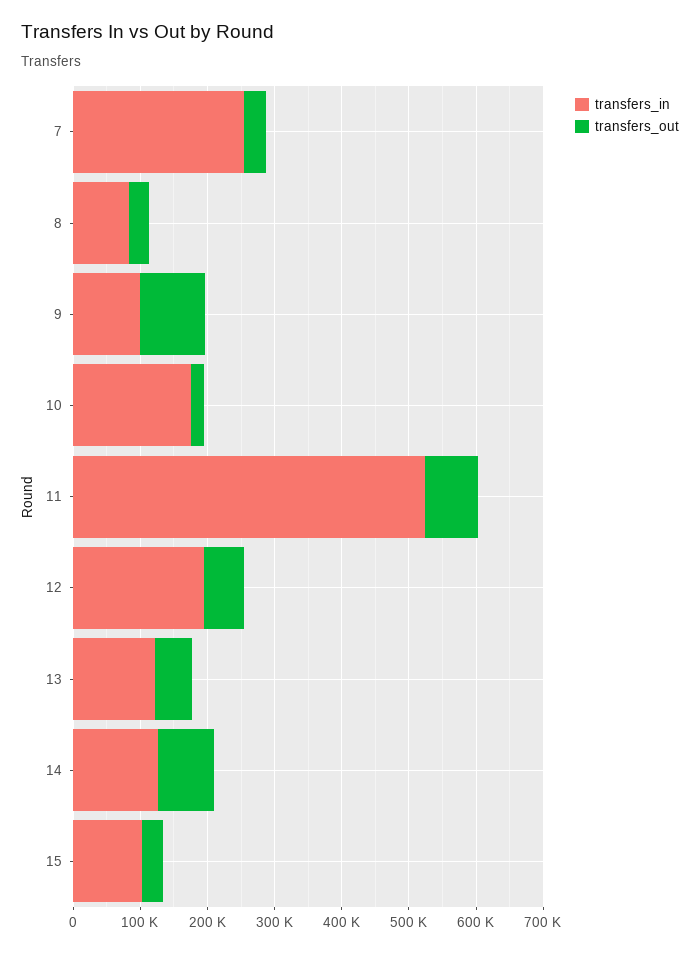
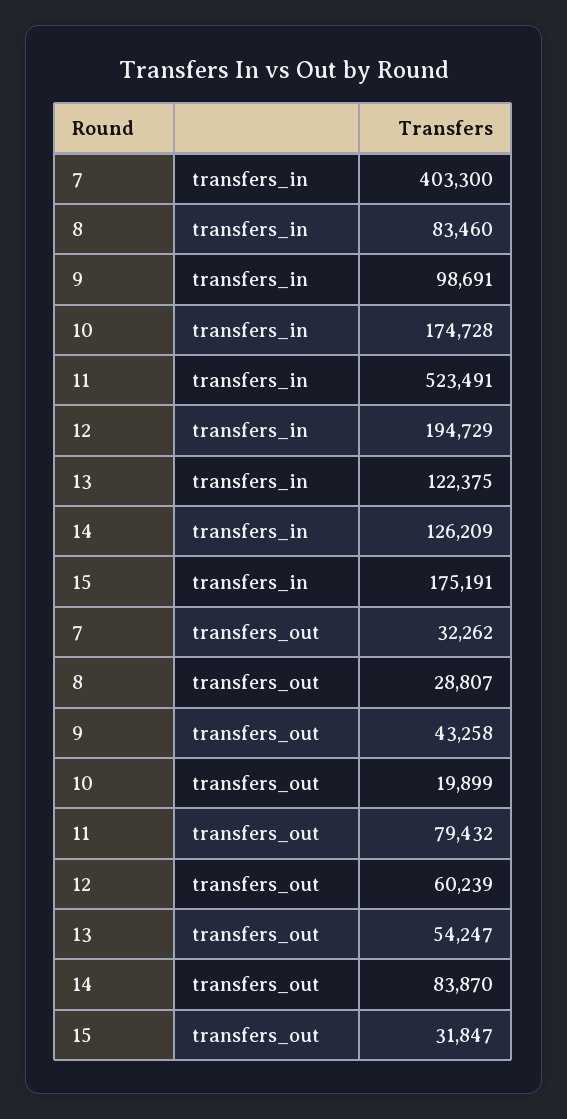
  {
    "transfers_in": {
-     "7": 260000,
+     "7": 403300,
      "8": 83460,
      "9": 98691,
      "10": 174728,
      "11": 523491,
      "12": 194729,
      "13": 122375,
      "14": 126209,
-     "15": 100000
+     "15": 175191
    },
    "transfers_out": {
      "7": 32262,
      "8": 28807,
-     "9": 100000,
+     "9": 43258,
      "10": 19899,
      "11": 79432,
      "12": 60239,
      "13": 54247,
      "14": 83870,
      "15": 31847
    }
  }

